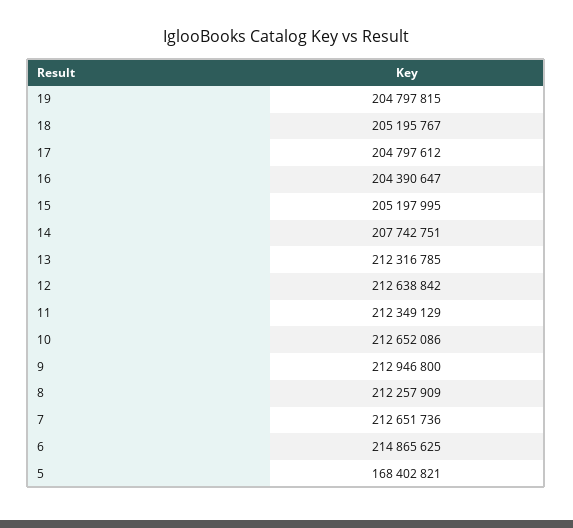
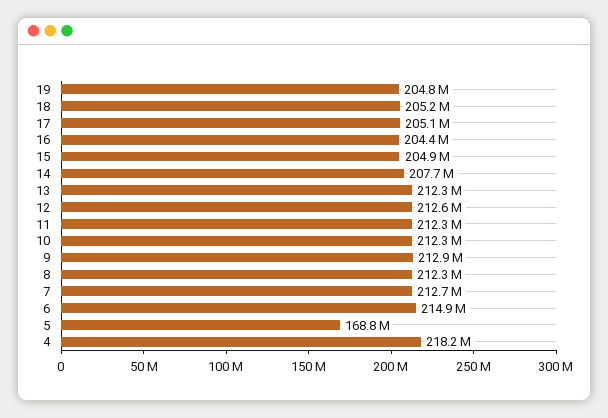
  {
    "19": 204797815,
    "18": 205195767,
-   "17": 204797612,
+   "17": 205100000,
    "16": 204390647,
-   "15": 205197995,
+   "15": 204900000,
    "14": 207742751,
    "13": 212316785,
    "12": 212638842,
    "11": 212349129,
-   "10": 212652086,
+   "10": 212300000,
    "9": 212946800,
    "8": 212257909,
    "7": 212651736,
    "6": 214865625,
-   "5": 168402821
+   "5": 168800000,
+   "4": 218200000
  }

